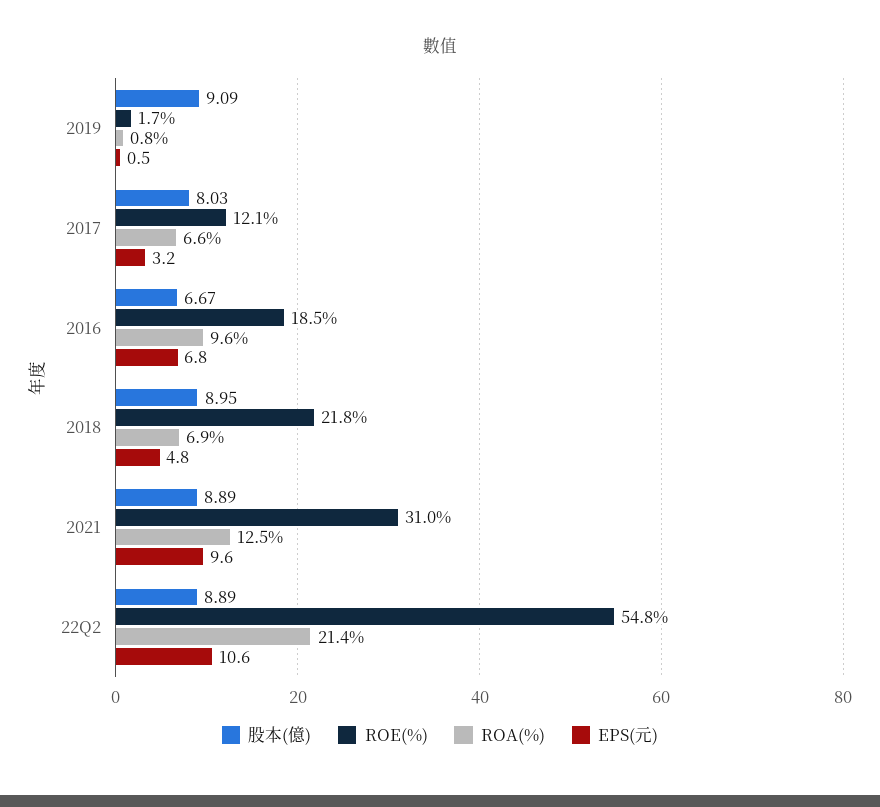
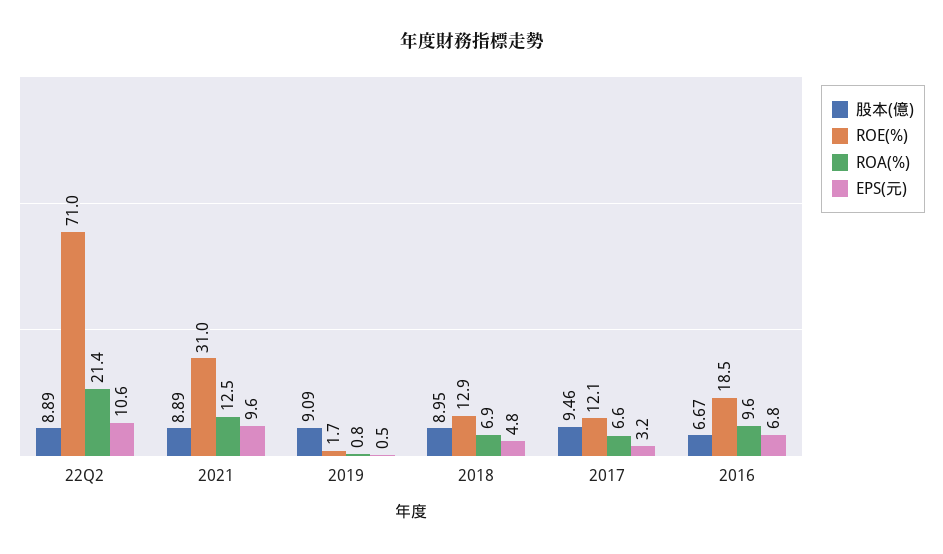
  {
    "股本(億)": {
      "2019": 9.09,
-     "2017": 8.03,
+     "2017": 9.46,
      "2016": 6.67,
      "2018": 8.95,
      "2021": 8.89,
      "22Q2": 8.89
    },
    "ROE(%)": {
      "2019": 1.7,
      "2017": 12.1,
      "2016": 18.5,
-     "2018": 21.8,
+     "2018": 12.9,
      "2021": 31,
-     "22Q2": 54.8
+     "22Q2": 71
    },
    "ROA(%)": {
      "2019": 0.8,
      "2017": 6.6,
      "2016": 9.6,
      "2018": 6.9,
      "2021": 12.5,
      "22Q2": 21.4
    },
    "EPS(元)": {
      "2019": 0.5,
      "2017": 3.2,
      "2016": 6.8,
      "2018": 4.8,
      "2021": 9.6,
      "22Q2": 10.6
    }
  }

